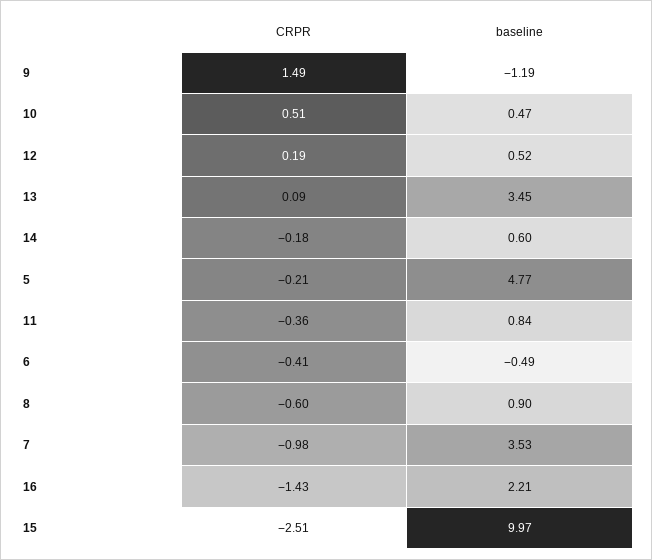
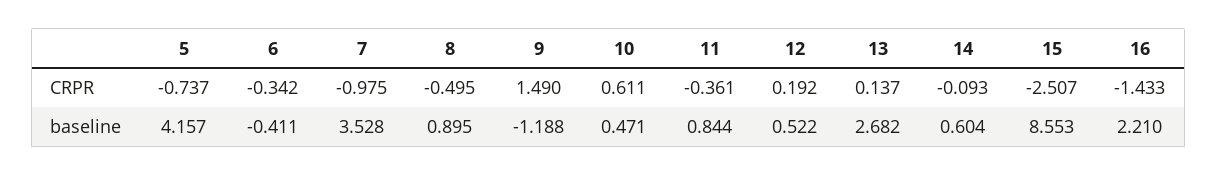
  {
    "CRPR": {
      "9": 1.49,
-     "10": 0.51,
+     "10": 0.611,
      "12": 0.192,
-     "13": 0.09,
+     "13": 0.137,
-     "14": -0.18,
+     "14": -0.093,
-     "5": -0.21,
+     "5": -0.737,
      "11": -0.361,
-     "6": -0.41,
+     "6": -0.342,
-     "8": -0.6,
+     "8": -0.495,
      "7": -0.975,
      "16": -1.433,
      "15": -2.507
    },
    "baseline": {
      "9": -1.188,
      "10": 0.471,
      "12": 0.522,
-     "13": 3.45,
+     "13": 2.682,
      "14": 0.604,
-     "5": 4.77,
+     "5": 4.157,
      "11": 0.844,
-     "6": -0.49,
+     "6": -0.411,
      "8": 0.895,
      "7": 3.528,
      "16": 2.21,
-     "15": 9.97
+     "15": 8.553
    }
  }

